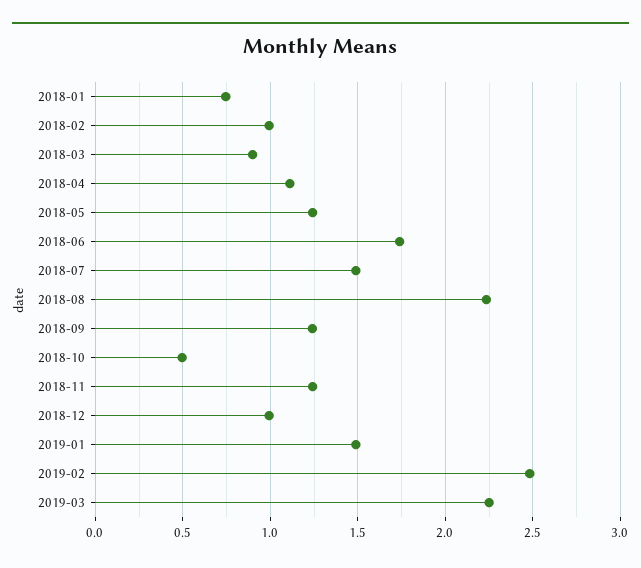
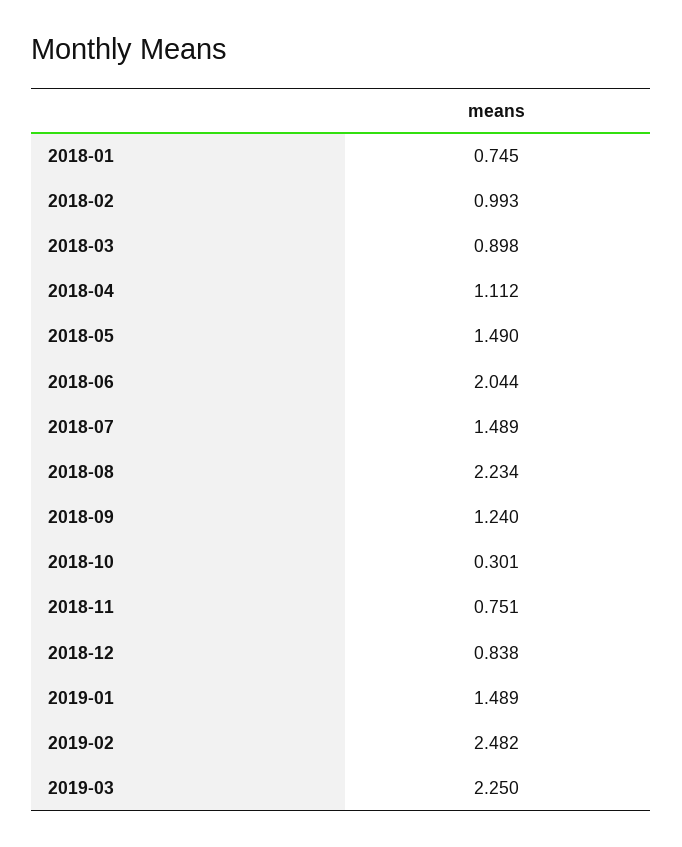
  {
    "2018-01": 0.745,
    "2018-02": 0.993,
    "2018-03": 0.898,
    "2018-04": 1.112,
-   "2018-05": 1.25,
+   "2018-05": 1.49,
-   "2018-06": 1.75,
+   "2018-06": 2.044,
    "2018-07": 1.489,
    "2018-08": 2.234,
    "2018-09": 1.24,
-   "2018-10": 0.5,
+   "2018-10": 0.301,
-   "2018-11": 1.25,
+   "2018-11": 0.751,
-   "2018-12": 1,
+   "2018-12": 0.838,
    "2019-01": 1.489,
    "2019-02": 2.482,
    "2019-03": 2.25
  }

